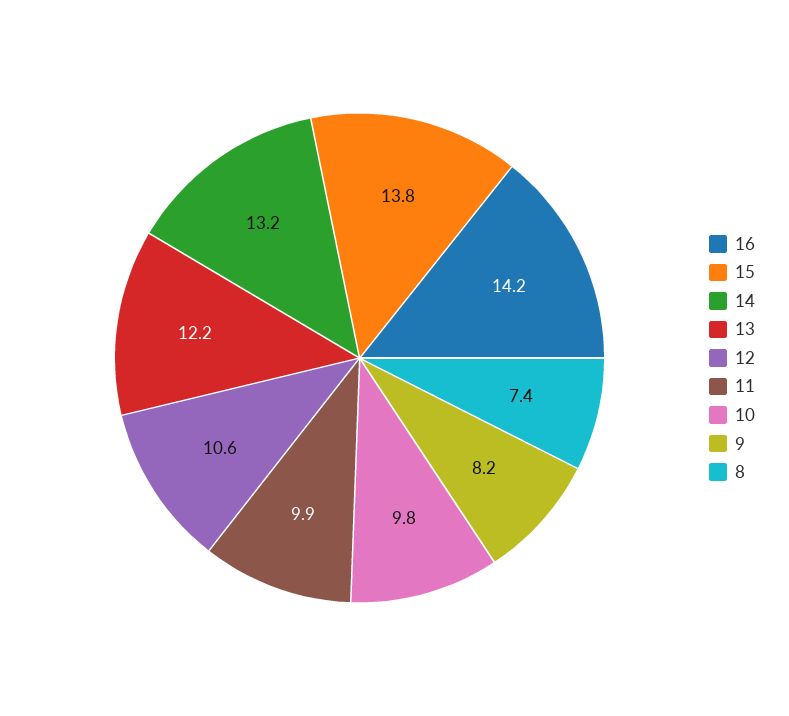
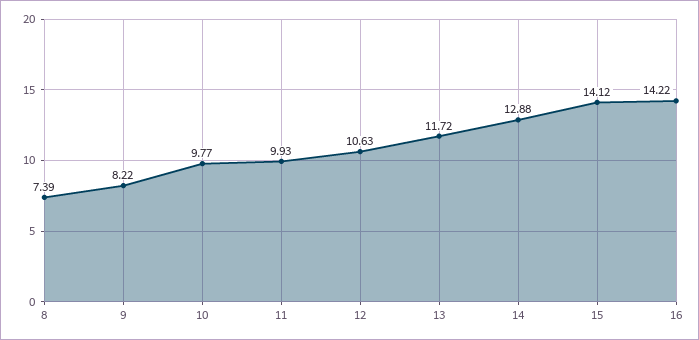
  {
    "16": 14.22,
-   "15": 13.8,
+   "15": 14.12,
-   "14": 13.2,
+   "14": 12.88,
-   "13": 12.2,
+   "13": 11.72,
    "12": 10.63,
    "11": 9.93,
    "10": 9.77,
    "9": 8.22,
    "8": 7.39
  }

